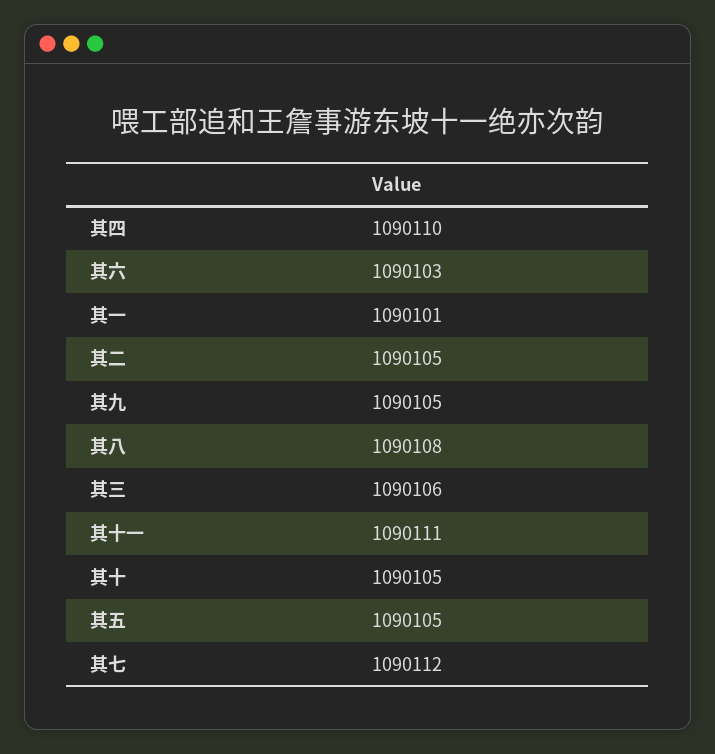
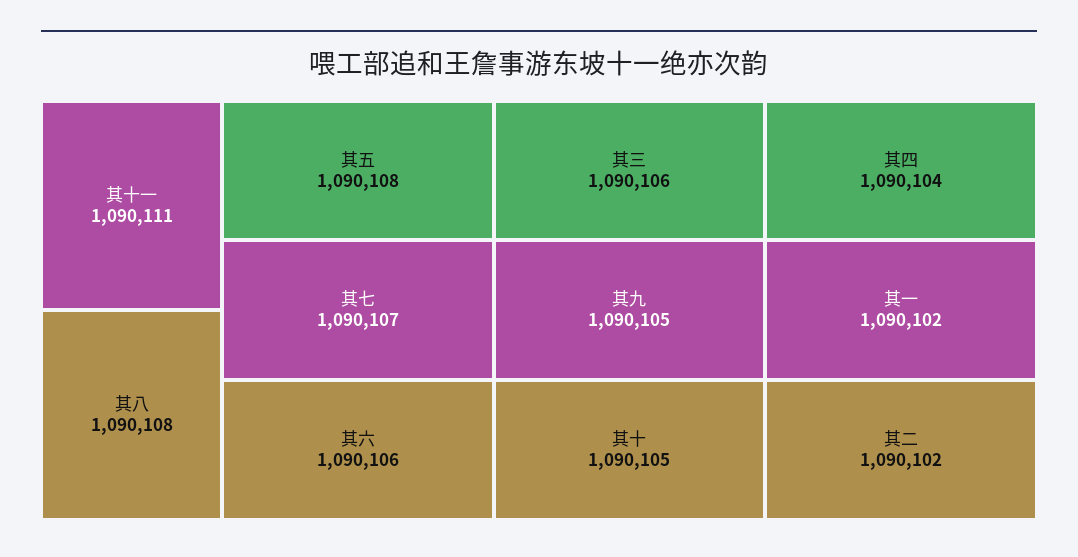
  {
-   "其四": 1090110,
+   "其四": 1090104,
-   "其六": 1090103,
+   "其六": 1090106,
-   "其一": 1090101,
+   "其一": 1090102,
-   "其二": 1090105,
+   "其二": 1090102,
    "其九": 1090105,
    "其八": 1090108,
    "其三": 1090106,
    "其十一": 1090111,
    "其十": 1090105,
-   "其五": 1090105,
+   "其五": 1090108,
-   "其七": 1090112
+   "其七": 1090107
  }

